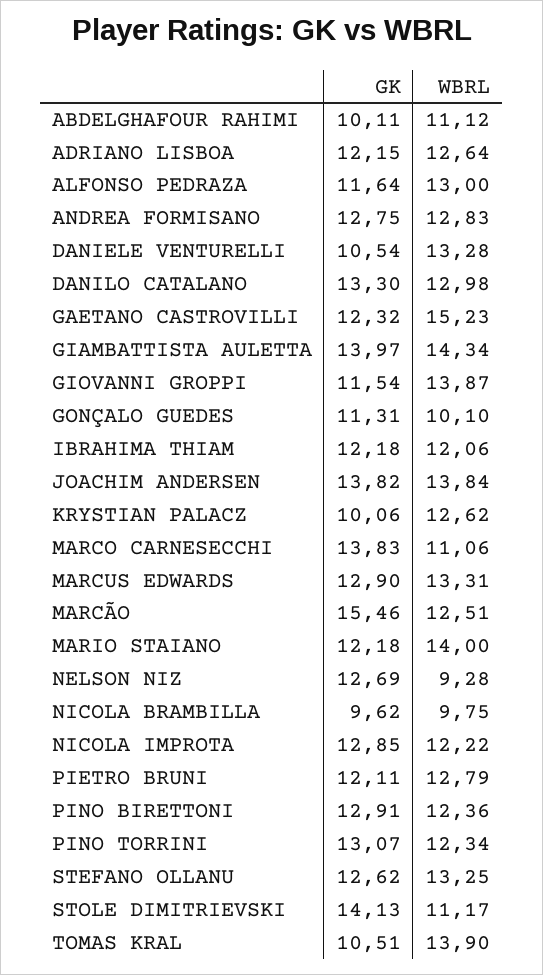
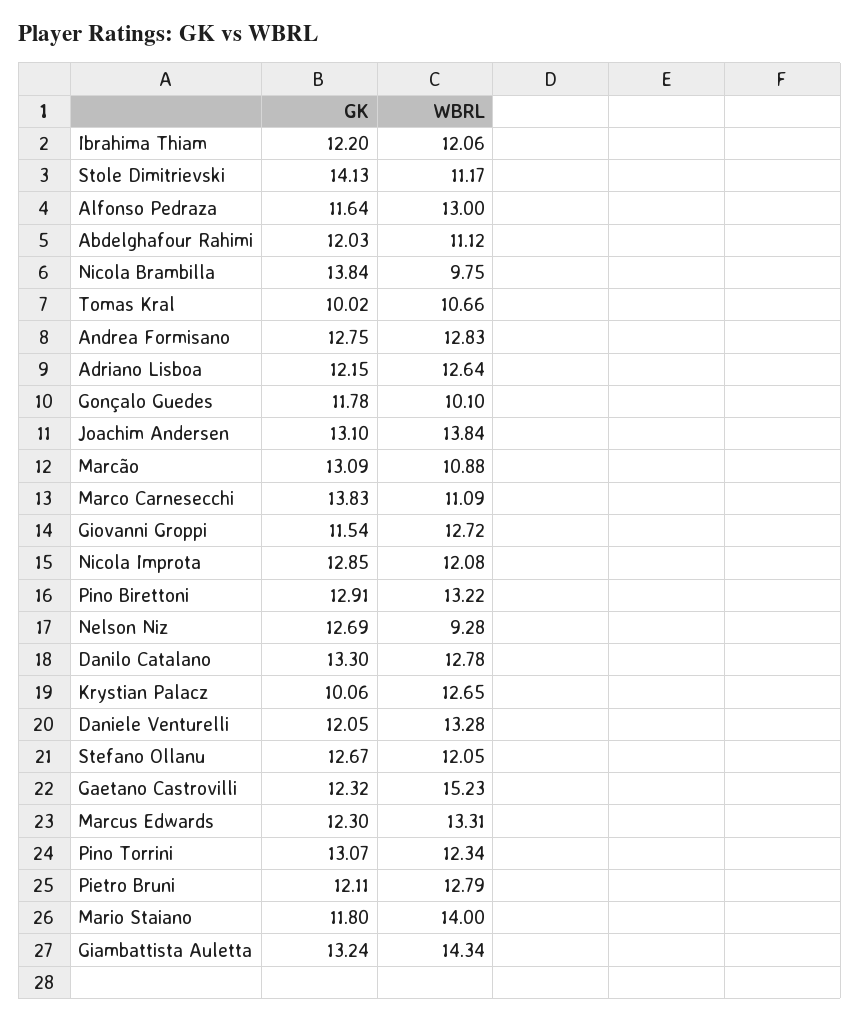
  {
    "GK": {
-     "ABDELGHAFOUR RAHIMI": 10.11,
+     "ABDELGHAFOUR RAHIMI": 12.03,
      "ADRIANO LISBOA": 12.15,
      "ALFONSO PEDRAZA": 11.64,
      "ANDREA FORMISANO": 12.75,
-     "DANIELE VENTURELLI": 10.54,
+     "DANIELE VENTURELLI": 12.05,
      "DANILO CATALANO": 13.3,
      "GAETANO CASTROVILLI": 12.32,
-     "GIAMBATTISTA AULETTA": 13.97,
+     "GIAMBATTISTA AULETTA": 13.24,
      "GIOVANNI GROPPI": 11.54,
-     "GONÇALO GUEDES": 11.31,
+     "GONÇALO GUEDES": 11.78,
-     "IBRAHIMA THIAM": 12.18,
+     "IBRAHIMA THIAM": 12.2,
-     "JOACHIM ANDERSEN": 13.82,
+     "JOACHIM ANDERSEN": 13.1,
      "KRYSTIAN PALACZ": 10.06,
      "MARCO CARNESECCHI": 13.83,
-     "MARCUS EDWARDS": 12.9,
+     "MARCUS EDWARDS": 12.3,
-     "MARCÃO": 15.46,
+     "MARCÃO": 13.09,
-     "MARIO STAIANO": 12.18,
+     "MARIO STAIANO": 11.8,
      "NELSON NIZ": 12.69,
-     "NICOLA BRAMBILLA": 9.62,
+     "NICOLA BRAMBILLA": 13.84,
      "NICOLA IMPROTA": 12.85,
      "PIETRO BRUNI": 12.11,
      "PINO BIRETTONI": 12.91,
      "PINO TORRINI": 13.07,
-     "STEFANO OLLANU": 12.62,
+     "STEFANO OLLANU": 12.67,
      "STOLE DIMITRIEVSKI": 14.13,
-     "TOMAS KRAL": 10.51
+     "TOMAS KRAL": 10.02
    },
    "WBRL": {
      "ABDELGHAFOUR RAHIMI": 11.12,
      "ADRIANO LISBOA": 12.64,
      "ALFONSO PEDRAZA": 13,
      "ANDREA FORMISANO": 12.83,
      "DANIELE VENTURELLI": 13.28,
-     "DANILO CATALANO": 12.98,
+     "DANILO CATALANO": 12.78,
      "GAETANO CASTROVILLI": 15.23,
      "GIAMBATTISTA AULETTA": 14.34,
-     "GIOVANNI GROPPI": 13.87,
+     "GIOVANNI GROPPI": 12.72,
      "GONÇALO GUEDES": 10.1,
      "IBRAHIMA THIAM": 12.06,
      "JOACHIM ANDERSEN": 13.84,
-     "KRYSTIAN PALACZ": 12.62,
+     "KRYSTIAN PALACZ": 12.65,
-     "MARCO CARNESECCHI": 11.06,
+     "MARCO CARNESECCHI": 11.09,
      "MARCUS EDWARDS": 13.31,
-     "MARCÃO": 12.51,
+     "MARCÃO": 10.88,
      "MARIO STAIANO": 14,
      "NELSON NIZ": 9.28,
      "NICOLA BRAMBILLA": 9.75,
-     "NICOLA IMPROTA": 12.22,
+     "NICOLA IMPROTA": 12.08,
      "PIETRO BRUNI": 12.79,
-     "PINO BIRETTONI": 12.36,
+     "PINO BIRETTONI": 13.22,
      "PINO TORRINI": 12.34,
-     "STEFANO OLLANU": 13.25,
+     "STEFANO OLLANU": 12.05,
      "STOLE DIMITRIEVSKI": 11.17,
-     "TOMAS KRAL": 13.9
+     "TOMAS KRAL": 10.66
    }
  }

